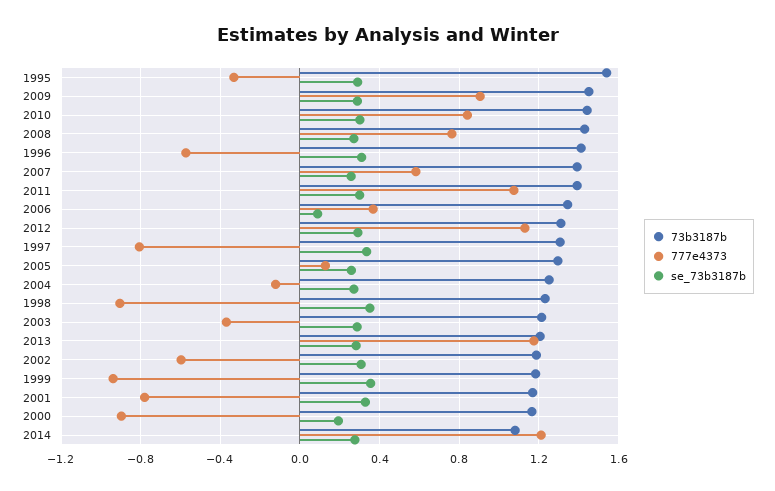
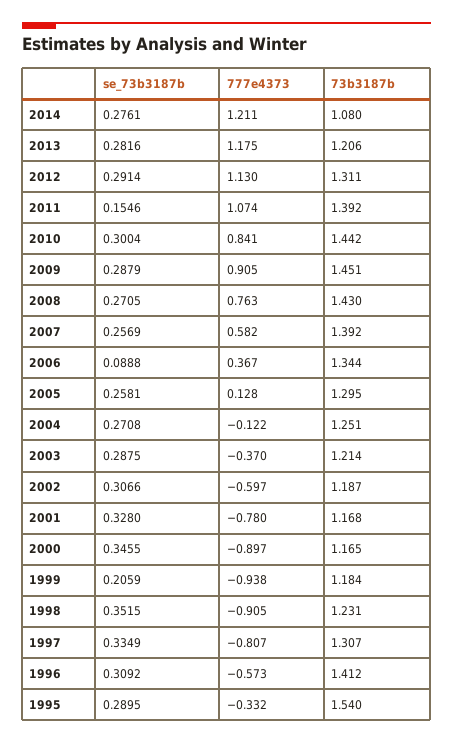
  {
    "73b3187b": {
      "1995": 1.54,
      "2009": 1.451,
      "2010": 1.442,
      "2008": 1.43,
      "1996": 1.412,
      "2007": 1.392,
      "2011": 1.392,
      "2006": 1.344,
      "2012": 1.311,
      "1997": 1.307,
      "2005": 1.295,
      "2004": 1.251,
      "1998": 1.231,
      "2003": 1.214,
      "2013": 1.206,
      "2002": 1.187,
      "1999": 1.184,
      "2001": 1.168,
      "2000": 1.165,
      "2014": 1.08
    },
    "777e4373": {
      "1995": -0.332,
      "2009": 0.905,
      "2010": 0.841,
      "2008": 0.763,
      "1996": -0.573,
      "2007": 0.582,
      "2011": 1.074,
      "2006": 0.367,
      "2012": 1.13,
      "1997": -0.807,
      "2005": 0.128,
      "2004": -0.122,
      "1998": -0.905,
      "2003": -0.37,
      "2013": 1.175,
      "2002": -0.597,
      "1999": -0.938,
      "2001": -0.78,
      "2000": -0.897,
      "2014": 1.211
    },
    "se_73b3187b": {
      "1995": 0.2895,
      "2009": 0.2879,
      "2010": 0.3004,
      "2008": 0.2705,
      "1996": 0.3092,
      "2007": 0.2569,
-     "2011": 0.3,
+     "2011": 0.1546,
      "2006": 0.0888,
      "2012": 0.2914,
      "1997": 0.3349,
      "2005": 0.2581,
      "2004": 0.2708,
      "1998": 0.3515,
      "2003": 0.2875,
      "2013": 0.2816,
      "2002": 0.3066,
-     "1999": 0.35,
+     "1999": 0.2059,
      "2001": 0.328,
-     "2000": 0.2,
+     "2000": 0.3455,
      "2014": 0.2761
    }
  }

